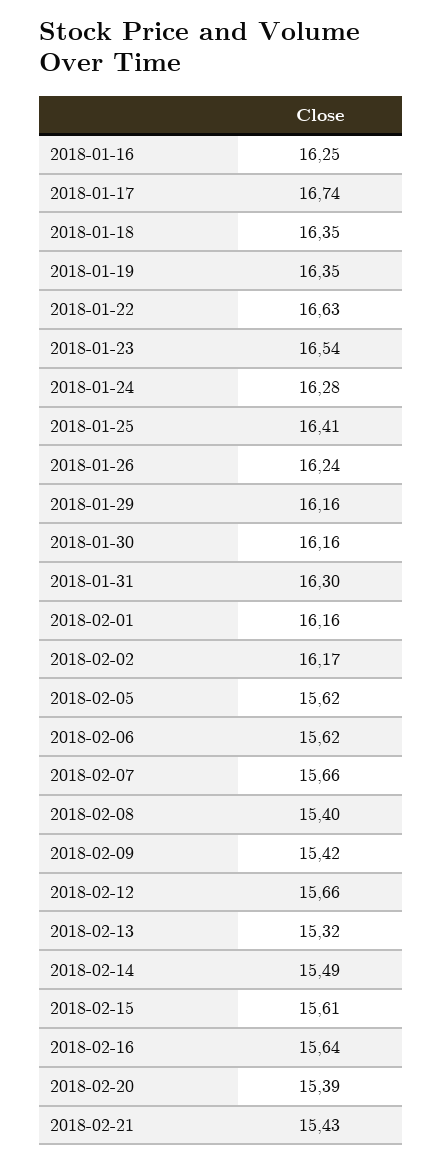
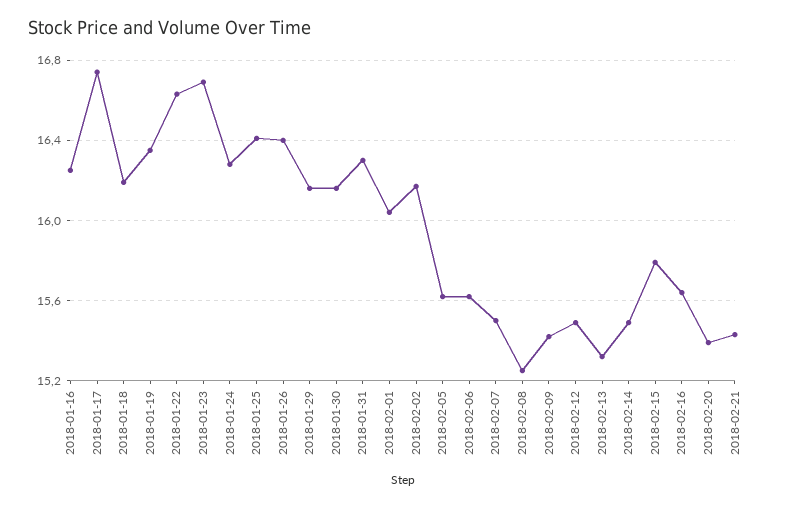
  {
    "2018-01-16": 16.25,
    "2018-01-17": 16.74,
-   "2018-01-18": 16.35,
+   "2018-01-18": 16.2,
    "2018-01-19": 16.35,
    "2018-01-22": 16.63,
-   "2018-01-23": 16.54,
+   "2018-01-23": 16.7,
    "2018-01-24": 16.28,
    "2018-01-25": 16.41,
-   "2018-01-26": 16.24,
+   "2018-01-26": 16.4,
    "2018-01-29": 16.16,
    "2018-01-30": 16.16,
    "2018-01-31": 16.3,
-   "2018-02-01": 16.16,
+   "2018-02-01": 16.05,
    "2018-02-02": 16.17,
    "2018-02-05": 15.62,
    "2018-02-06": 15.62,
-   "2018-02-07": 15.66,
+   "2018-02-07": 15.5,
-   "2018-02-08": 15.4,
+   "2018-02-08": 15.25,
    "2018-02-09": 15.42,
-   "2018-02-12": 15.66,
+   "2018-02-12": 15.5,
    "2018-02-13": 15.32,
    "2018-02-14": 15.49,
-   "2018-02-15": 15.61,
+   "2018-02-15": 15.8,
    "2018-02-16": 15.64,
    "2018-02-20": 15.39,
    "2018-02-21": 15.43
  }

